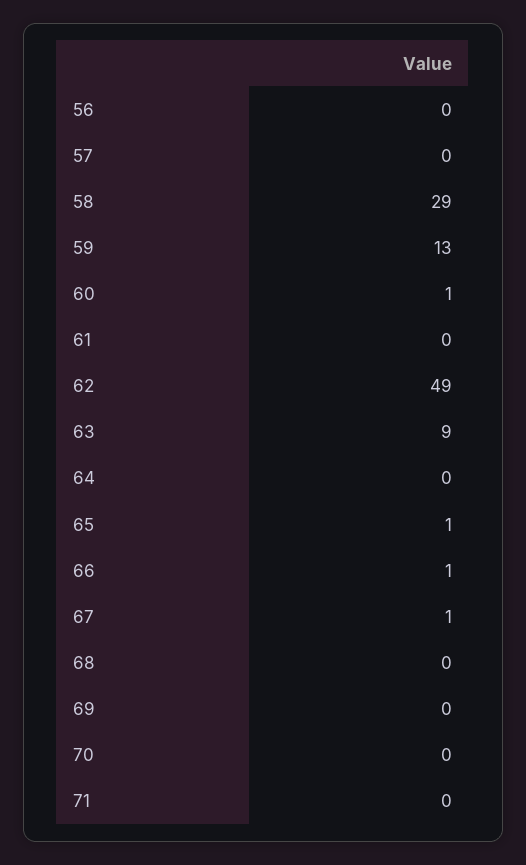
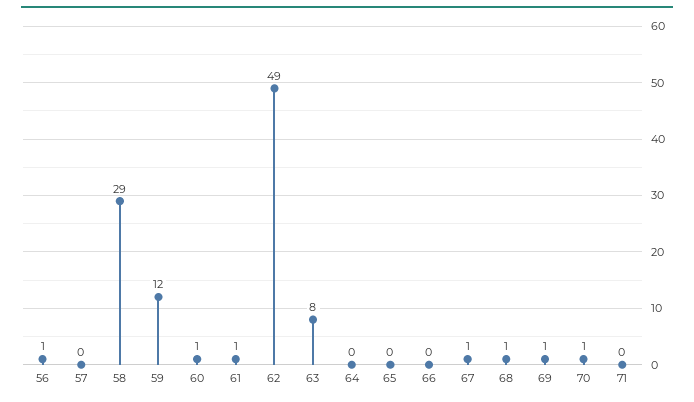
  {
-   "56": 0,
+   "56": 1,
    "57": 0,
    "58": 29,
-   "59": 13,
+   "59": 12,
    "60": 1,
-   "61": 0,
+   "61": 1,
    "62": 49,
-   "63": 9,
+   "63": 8,
    "64": 0,
-   "65": 1,
+   "65": 0,
-   "66": 1,
+   "66": 0,
    "67": 1,
-   "68": 0,
+   "68": 1,
-   "69": 0,
+   "69": 1,
-   "70": 0,
+   "70": 1,
    "71": 0
  }

